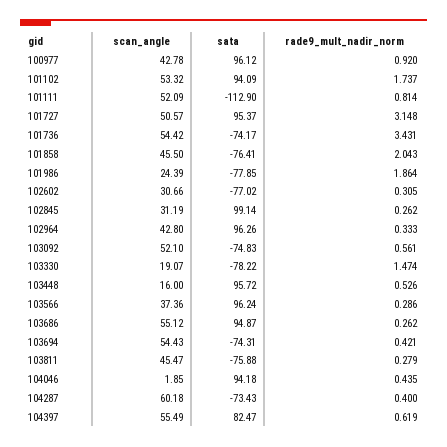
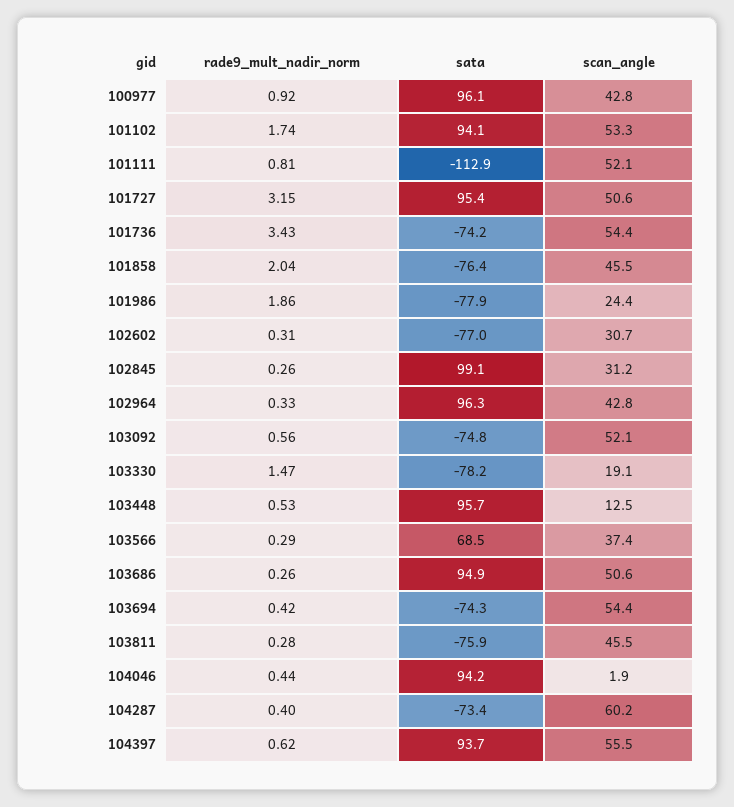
  {
    "scan_angle": {
      "100977": 42.78,
      "101102": 53.32,
      "101111": 52.09,
      "101727": 50.57,
      "101736": 54.42,
      "101858": 45.5,
      "101986": 24.39,
      "102602": 30.66,
      "102845": 31.19,
      "102964": 42.8,
      "103092": 52.1,
      "103330": 19.07,
-     "103448": 16,
+     "103448": 12.5,
      "103566": 37.36,
-     "103686": 55.12,
+     "103686": 50.6,
      "103694": 54.43,
      "103811": 45.47,
      "104046": 1.85,
      "104287": 60.18,
      "104397": 55.49
    },
    "sata": {
      "100977": 96.12,
      "101102": 94.09,
      "101111": -112.9,
      "101727": 95.37,
      "101736": -74.17,
      "101858": -76.41,
      "101986": -77.85,
      "102602": -77.02,
      "102845": 99.14,
      "102964": 96.26,
      "103092": -74.83,
      "103330": -78.22,
      "103448": 95.72,
-     "103566": 96.24,
+     "103566": 68.5,
      "103686": 94.87,
      "103694": -74.31,
      "103811": -75.88,
      "104046": 94.18,
      "104287": -73.43,
-     "104397": 82.47
+     "104397": 93.7
    },
    "rade9_mult_nadir_norm": {
      "100977": 0.92,
      "101102": 1.737,
      "101111": 0.814,
      "101727": 3.148,
      "101736": 3.431,
      "101858": 2.043,
      "101986": 1.864,
      "102602": 0.305,
      "102845": 0.262,
      "102964": 0.333,
      "103092": 0.561,
      "103330": 1.474,
      "103448": 0.526,
      "103566": 0.286,
      "103686": 0.262,
      "103694": 0.421,
      "103811": 0.279,
      "104046": 0.435,
      "104287": 0.4,
      "104397": 0.619
    }
  }

